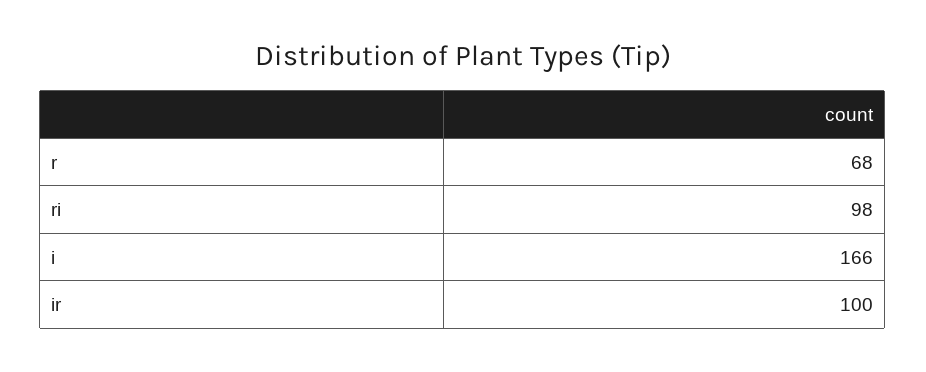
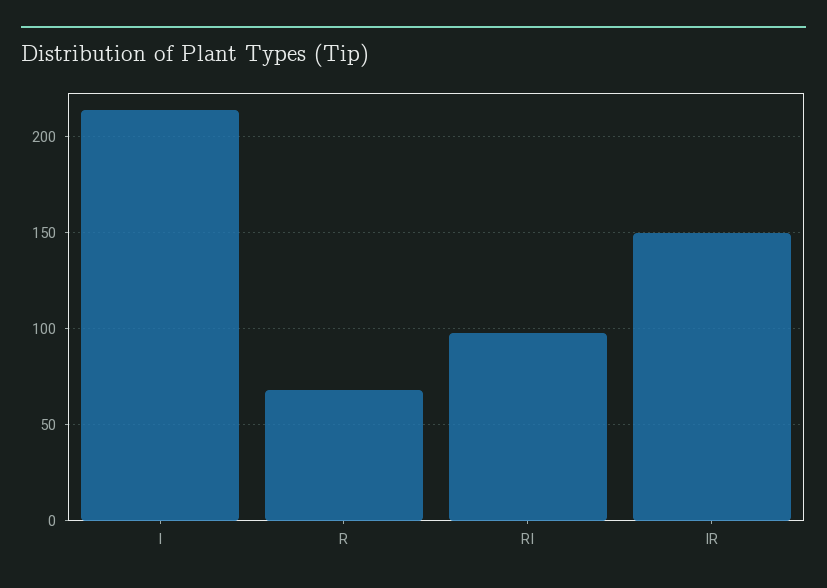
  {
    "r": 68,
    "ri": 98,
-   "i": 166,
+   "i": 215,
-   "ir": 100
+   "ir": 150
  }

